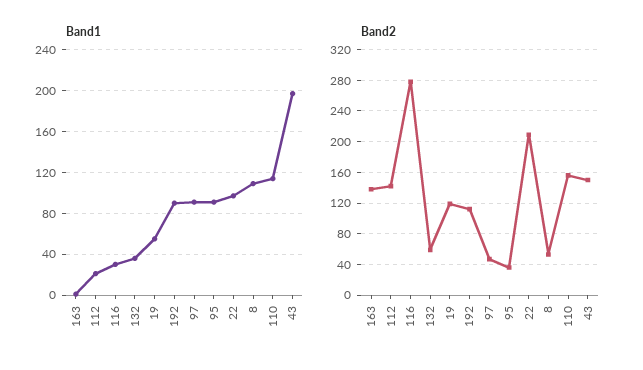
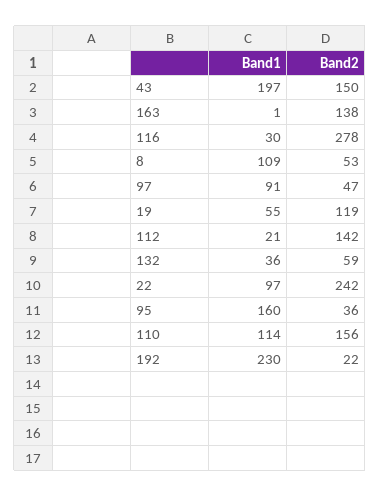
  {
    "Band1": {
      "163": 1,
      "112": 21,
      "116": 30,
      "132": 36,
      "19": 55,
-     "192": 90,
+     "192": 230,
      "97": 91,
-     "95": 90,
+     "95": 160,
      "22": 97,
      "8": 109,
      "110": 114,
      "43": 197
    },
    "Band2": {
      "163": 138,
      "112": 142,
      "116": 278,
      "132": 59,
      "19": 119,
-     "192": 110,
+     "192": 22,
      "97": 47,
      "95": 36,
-     "22": 210,
+     "22": 242,
      "8": 53,
      "110": 156,
      "43": 150
    }
  }

